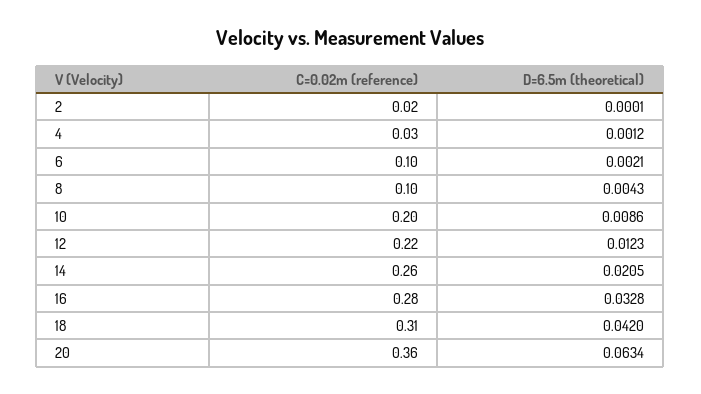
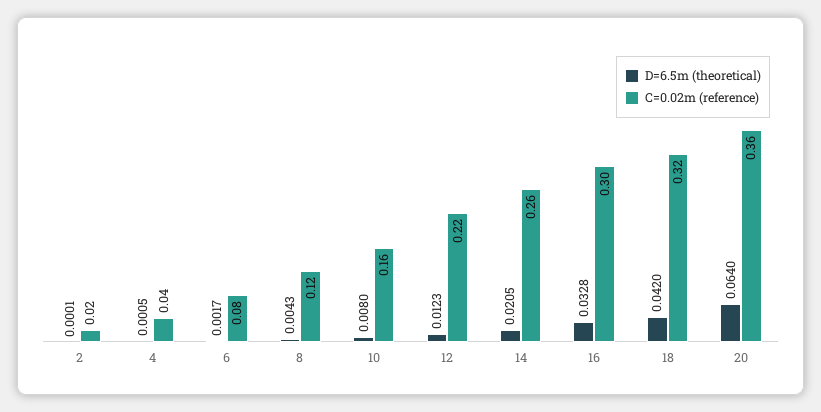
  {
    "C=0.02m (reference)": {
      "2": 0.02,
-     "4": 0.03,
+     "4": 0.04,
-     "6": 0.1,
+     "6": 0.08,
-     "8": 0.1,
+     "8": 0.12,
-     "10": 0.2,
+     "10": 0.16,
      "12": 0.22,
      "14": 0.26,
-     "16": 0.28,
+     "16": 0.3,
-     "18": 0.31,
+     "18": 0.32,
      "20": 0.36
    },
    "D=6.5m (theoretical)": {
      "2": 0.0001,
-     "4": 0.0012,
+     "4": 0.0005,
-     "6": 0.0021,
+     "6": 0.0017,
      "8": 0.0043,
-     "10": 0.0086,
+     "10": 0.008,
      "12": 0.0123,
      "14": 0.0205,
      "16": 0.0328,
      "18": 0.042,
-     "20": 0.0634
+     "20": 0.064
    }
  }

